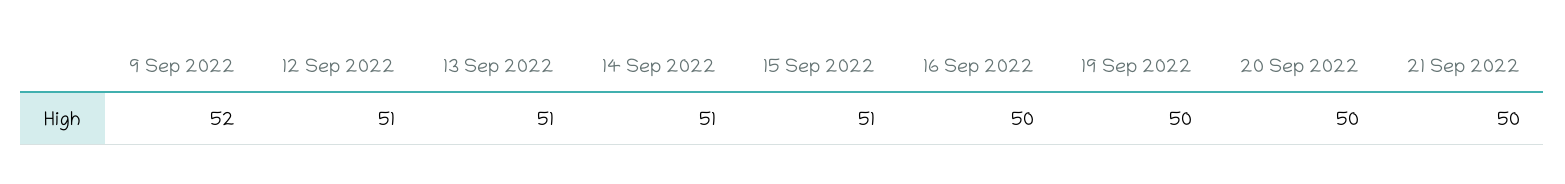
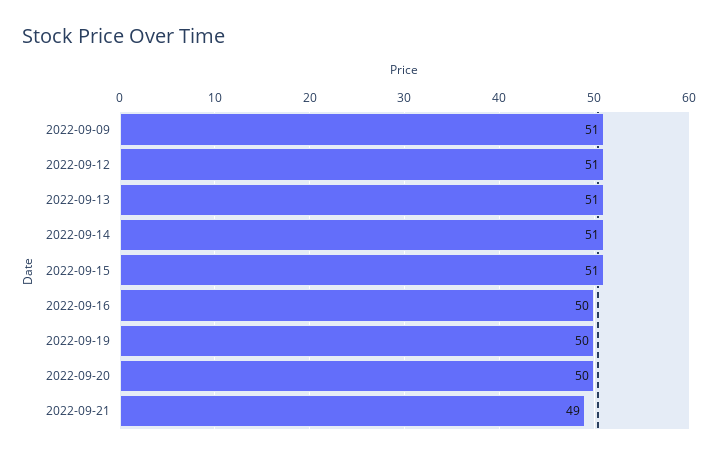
  {
-   "9 Sep 2022": 52,
+   "9 Sep 2022": 51,
    "12 Sep 2022": 51,
    "13 Sep 2022": 51,
    "14 Sep 2022": 51,
    "15 Sep 2022": 51,
    "16 Sep 2022": 50,
    "19 Sep 2022": 50,
    "20 Sep 2022": 50,
-   "21 Sep 2022": 50
+   "21 Sep 2022": 49
  }

